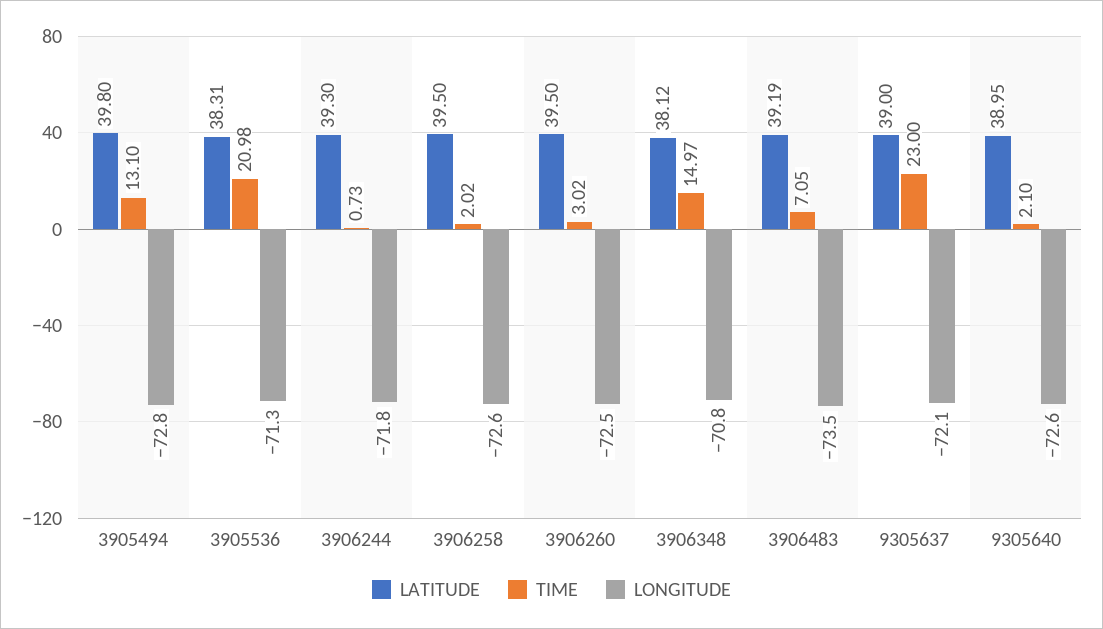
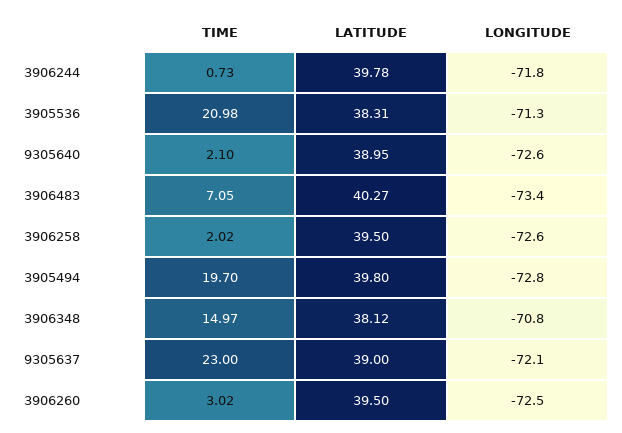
  {
    "LATITUDE": {
      "3905494": 39.8,
      "3905536": 38.31,
-     "3906244": 39.3,
+     "3906244": 39.78,
      "3906258": 39.5,
      "3906260": 39.5,
      "3906348": 38.12,
-     "3906483": 39.19,
+     "3906483": 40.27,
      "9305637": 39,
      "9305640": 38.95
    },
    "TIME": {
-     "3905494": 13.1,
+     "3905494": 19.7,
      "3905536": 20.98,
      "3906244": 0.73,
      "3906258": 2.02,
      "3906260": 3.02,
      "3906348": 14.97,
      "3906483": 7.05,
      "9305637": 23,
      "9305640": 2.1
    },
    "LONGITUDE": {
      "3905494": -72.8,
      "3905536": -71.3,
      "3906244": -71.8,
      "3906258": -72.6,
      "3906260": -72.5,
      "3906348": -70.8,
-     "3906483": -73.5,
+     "3906483": -73.4,
      "9305637": -72.1,
      "9305640": -72.6
    }
  }

